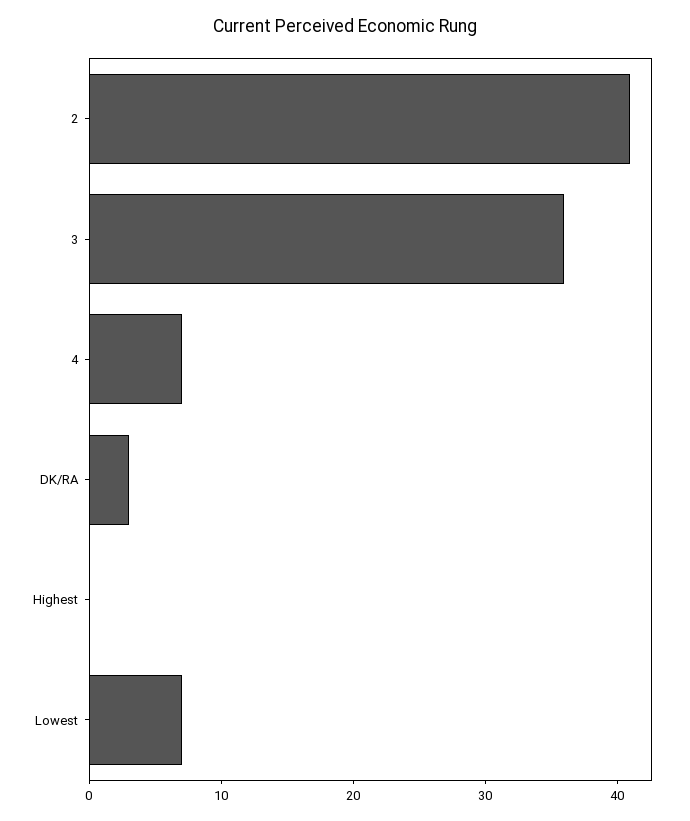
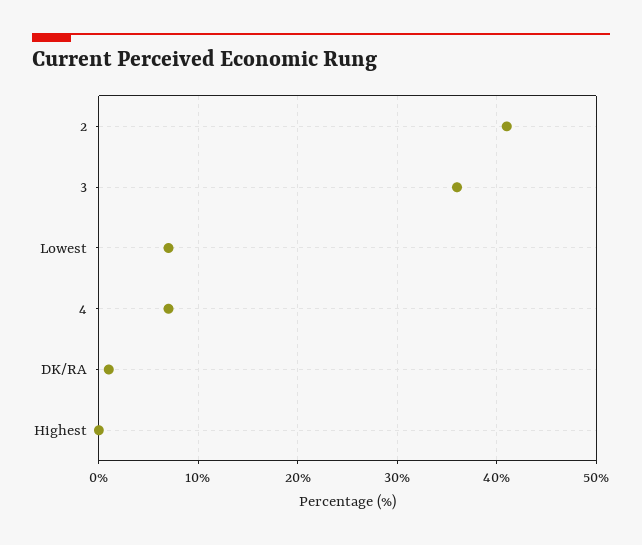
  {
    "2": 41,
    "3": 36,
    "4": 7,
-   "DK/RA": 3,
+   "DK/RA": 1,
    "Highest": 0,
    "Lowest": 7
  }

